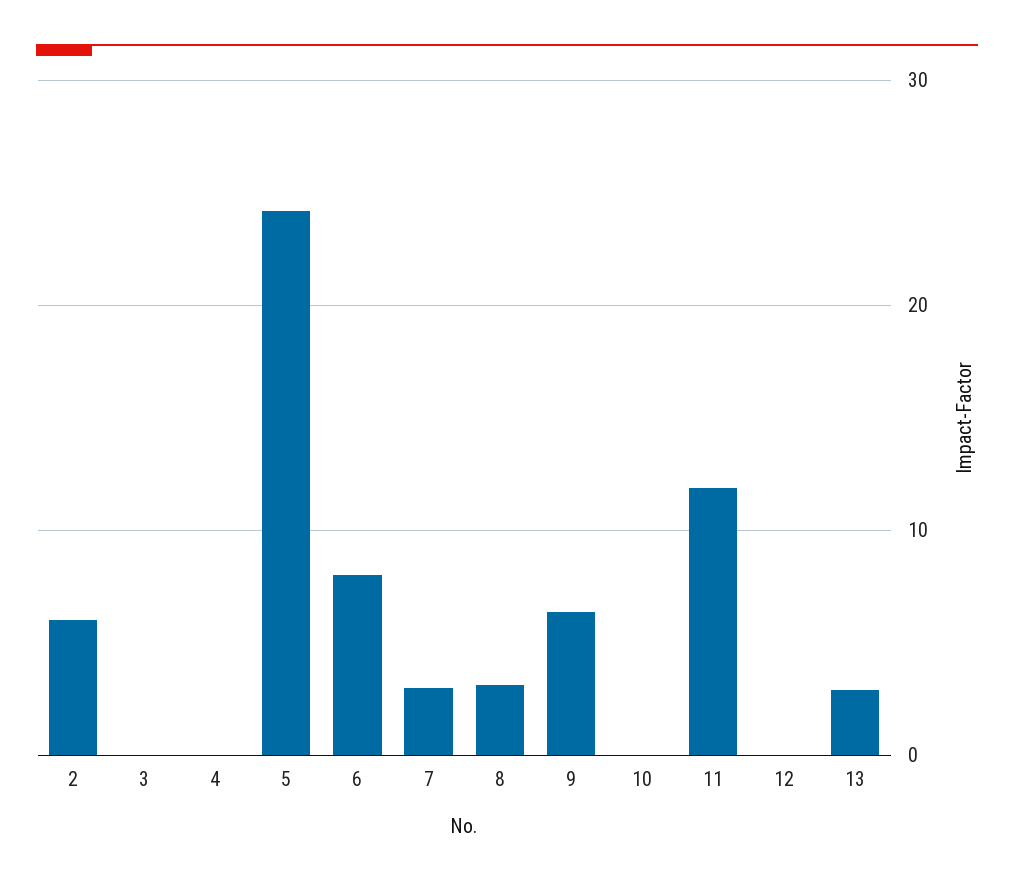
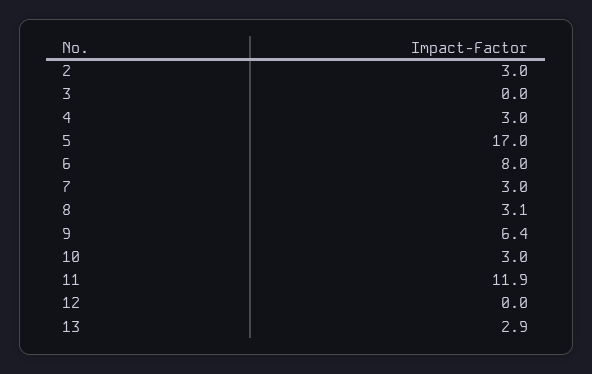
  {
-   "2": 6,
+   "2": 3,
    "3": 0,
-   "4": 0,
+   "4": 3,
-   "5": 24,
+   "5": 17,
    "6": 8,
    "7": 3,
    "8": 3.1,
    "9": 6.4,
-   "10": 0,
+   "10": 3,
    "11": 11.9,
    "12": 0,
    "13": 2.9
  }

